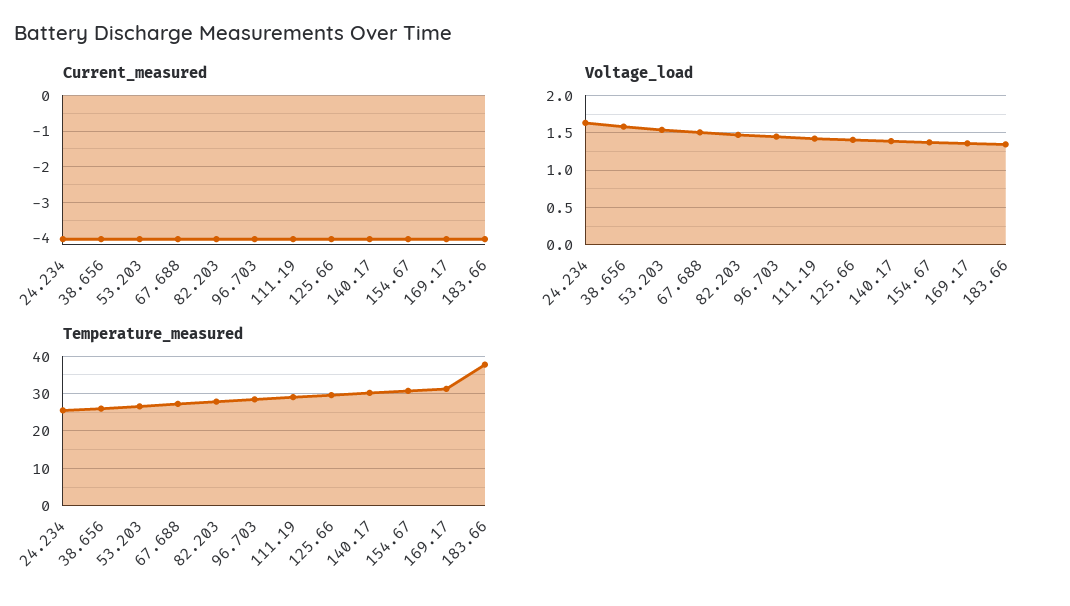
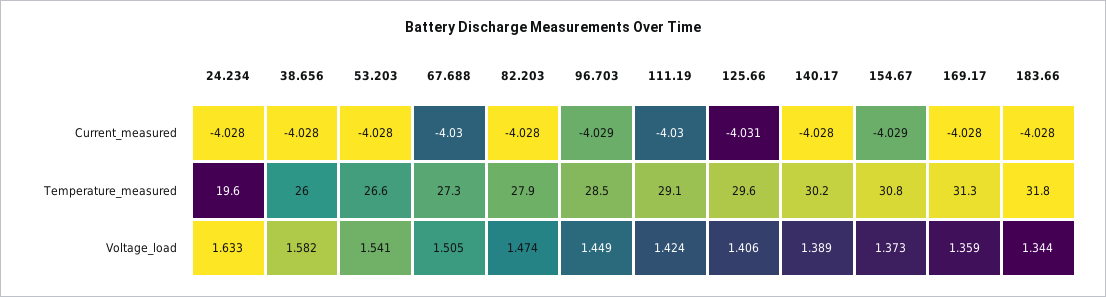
  {
    "Current_measured": {
      "24.234": -4.028,
      "38.656": -4.028,
      "53.203": -4.028,
      "67.688": -4.03,
      "82.203": -4.028,
      "96.703": -4.029,
      "111.19": -4.03,
      "125.66": -4.031,
      "140.17": -4.028,
      "154.67": -4.029,
      "169.17": -4.028,
      "183.66": -4.028
    },
    "Voltage_load": {
      "24.234": 1.633,
      "38.656": 1.582,
      "53.203": 1.541,
      "67.688": 1.505,
      "82.203": 1.474,
      "96.703": 1.449,
      "111.19": 1.424,
      "125.66": 1.406,
      "140.17": 1.389,
      "154.67": 1.373,
      "169.17": 1.359,
      "183.66": 1.344
    },
    "Temperature_measured": {
-     "24.234": 26,
+     "24.234": 19.6,
      "38.656": 26,
      "53.203": 26.6,
      "67.688": 27.3,
      "82.203": 27.9,
      "96.703": 28.5,
      "111.19": 29.1,
      "125.66": 29.6,
      "140.17": 30.2,
      "154.67": 30.8,
      "169.17": 31.3,
-     "183.66": 38
+     "183.66": 31.8
    }
  }

